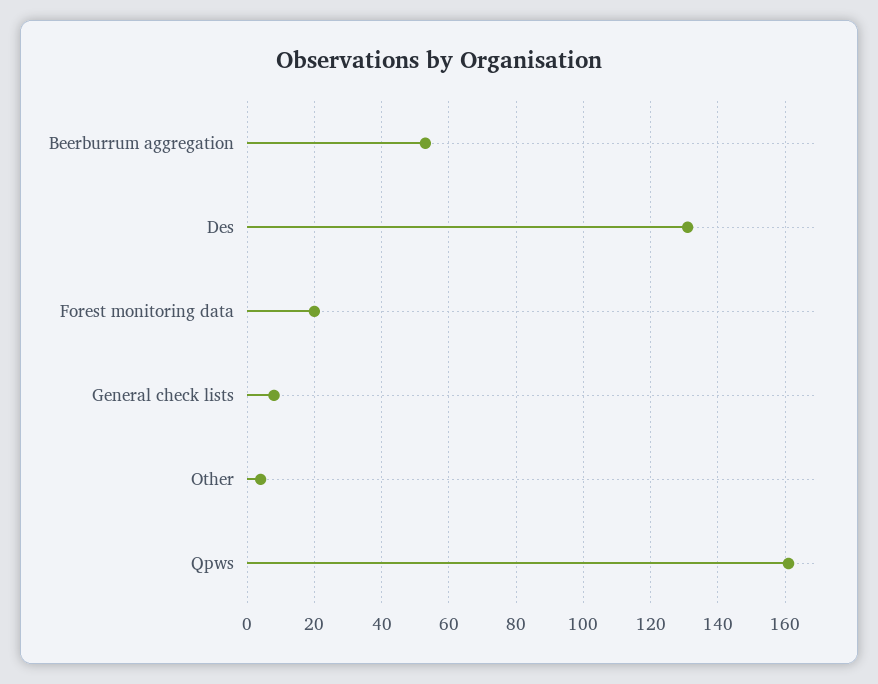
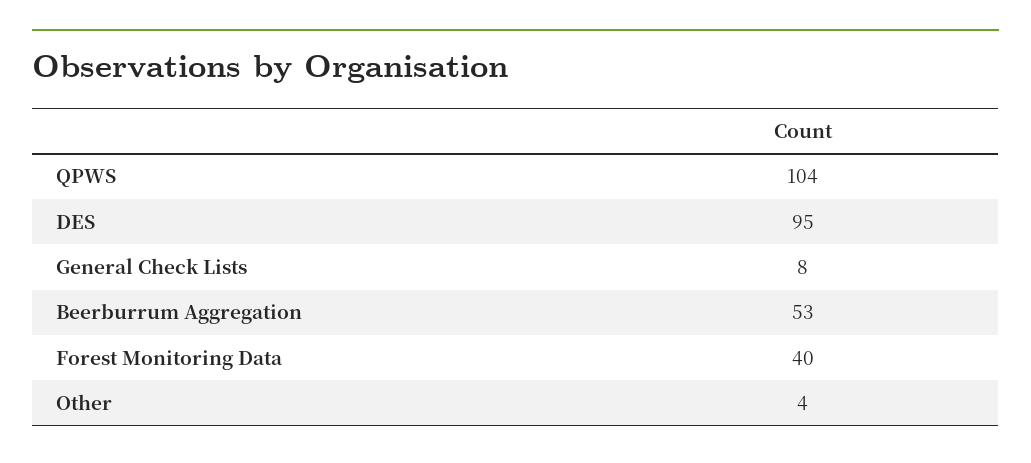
  {
    "Beerburrum aggregation": 53,
-   "Des": 130,
+   "Des": 95,
-   "Forest monitoring data": 20,
+   "Forest monitoring data": 40,
    "General check lists": 8,
    "Other": 4,
-   "Qpws": 160
+   "Qpws": 104
  }

